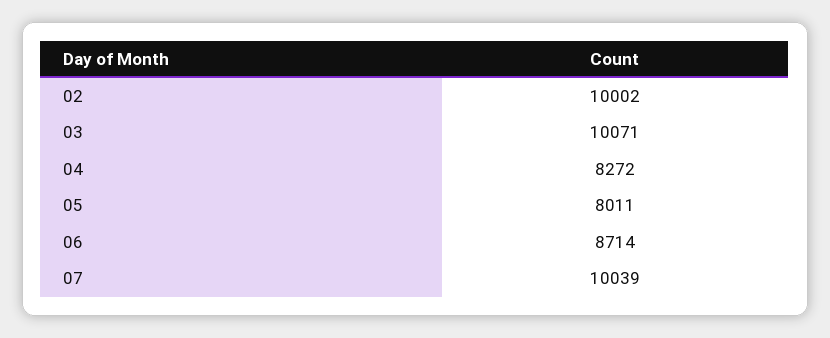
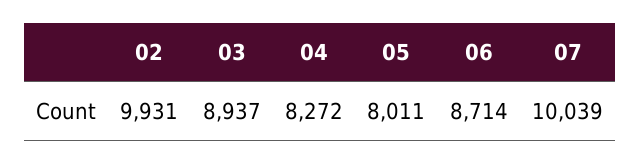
  {
-   "02": 10002,
+   "02": 9931,
-   "03": 10071,
+   "03": 8937,
    "04": 8272,
    "05": 8011,
    "06": 8714,
    "07": 10039
  }

